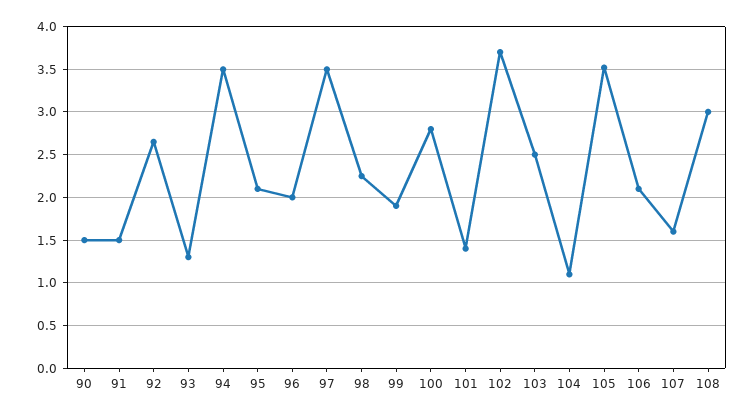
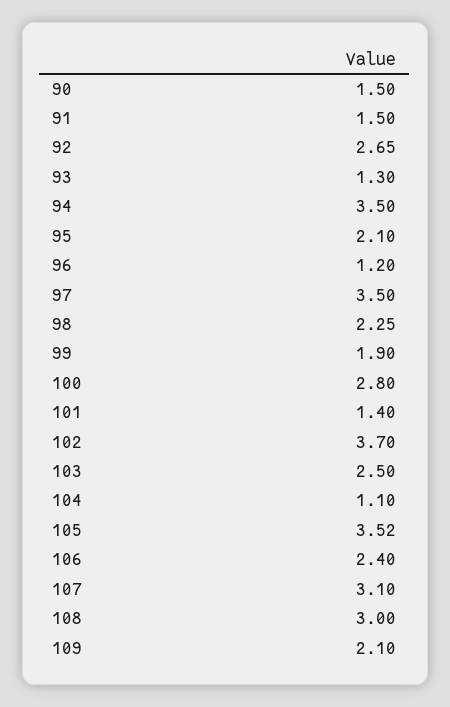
  {
    "90": 1.5,
    "91": 1.5,
    "92": 2.65,
    "93": 1.3,
    "94": 3.5,
    "95": 2.1,
-   "96": 2,
+   "96": 1.2,
    "97": 3.5,
    "98": 2.25,
    "99": 1.9,
    "100": 2.8,
    "101": 1.4,
    "102": 3.7,
    "103": 2.5,
    "104": 1.1,
    "105": 3.52,
-   "106": 2.1,
+   "106": 2.4,
-   "107": 1.6,
+   "107": 3.1,
-   "108": 3
+   "108": 3,
+   "109": 2.1
  }

